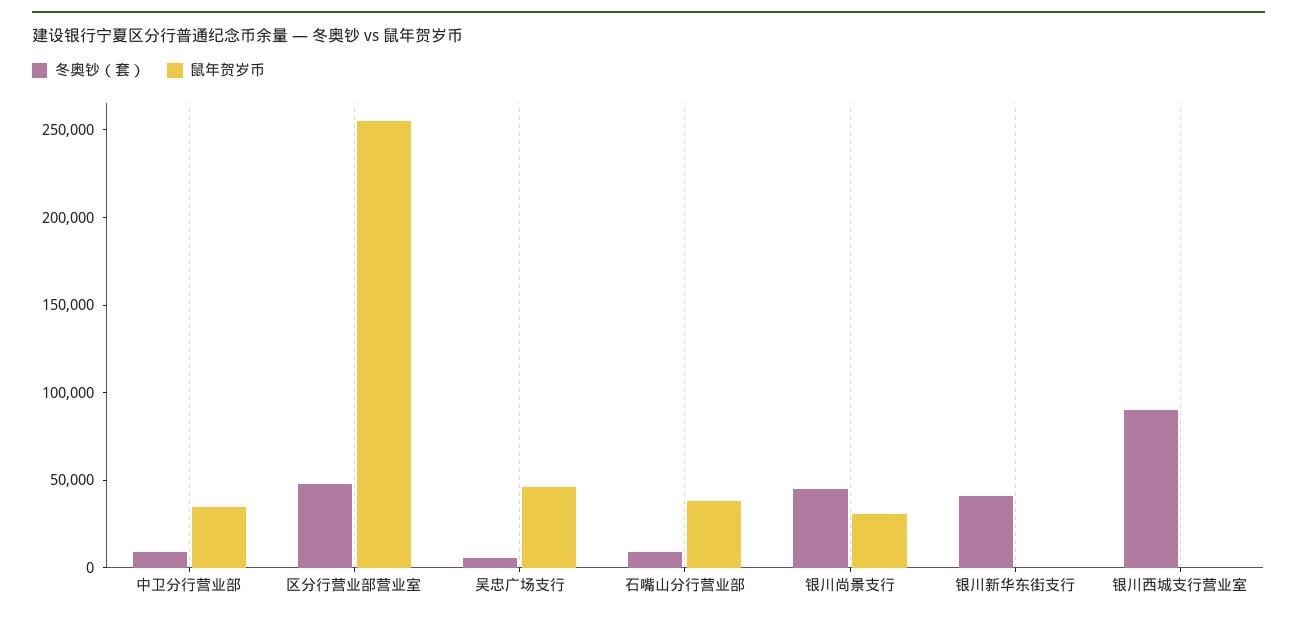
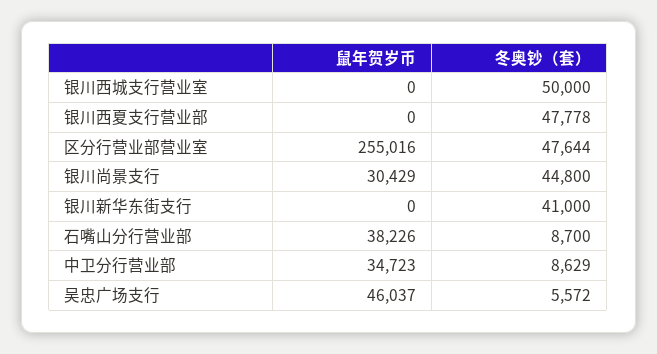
  {
    "冬奥钞（套）": {
      "中卫分行营业部": 8629,
      "区分行营业部营业室": 47644,
      "吴忠广场支行": 5572,
      "石嘴山分行营业部": 8700,
      "银川尚景支行": 44800,
      "银川新华东街支行": 41000,
-     "银川西城支行营业室": 90000
+     "银川西城支行营业室": 50000,
+     "银川西夏支行营业部": 47778
    },
    "鼠年贺岁币": {
      "中卫分行营业部": 34723,
      "区分行营业部营业室": 255016,
      "吴忠广场支行": 46037,
      "石嘴山分行营业部": 38226,
      "银川尚景支行": 30429,
      "银川新华东街支行": 0,
-     "银川西城支行营业室": 0
+     "银川西城支行营业室": 0,
+     "银川西夏支行营业部": 0
    }
  }

